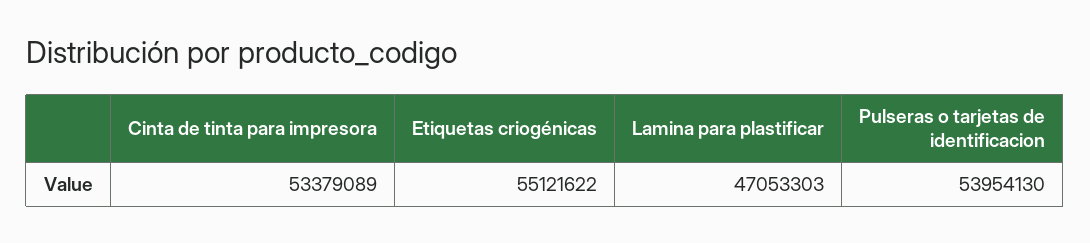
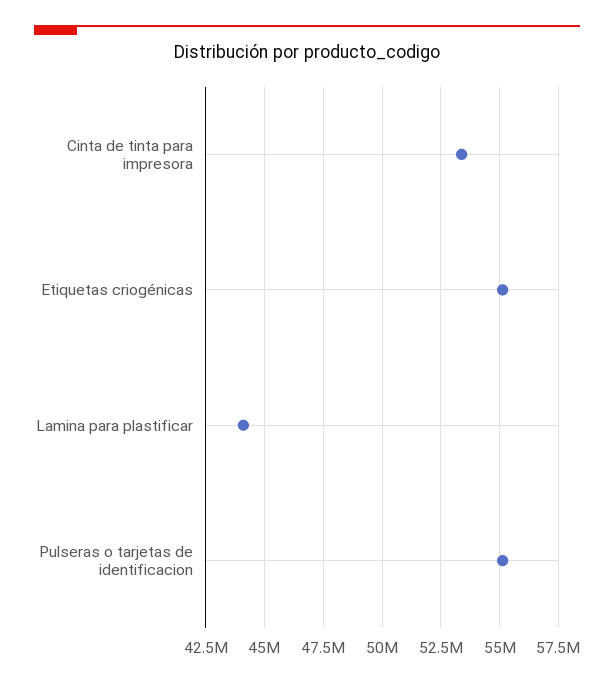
  {
    "Cinta de tinta para impresora": 53379089,
    "Etiquetas criogénicas": 55121622,
-   "Lamina para plastificar": 47053303,
+   "Lamina para plastificar": 44000000,
-   "Pulseras o tarjetas de identificacion": 53954130
+   "Pulseras o tarjetas de identificacion": 55000000
  }

